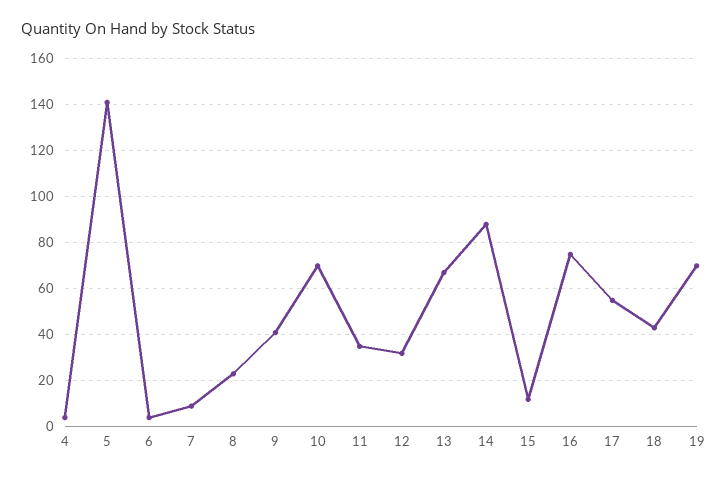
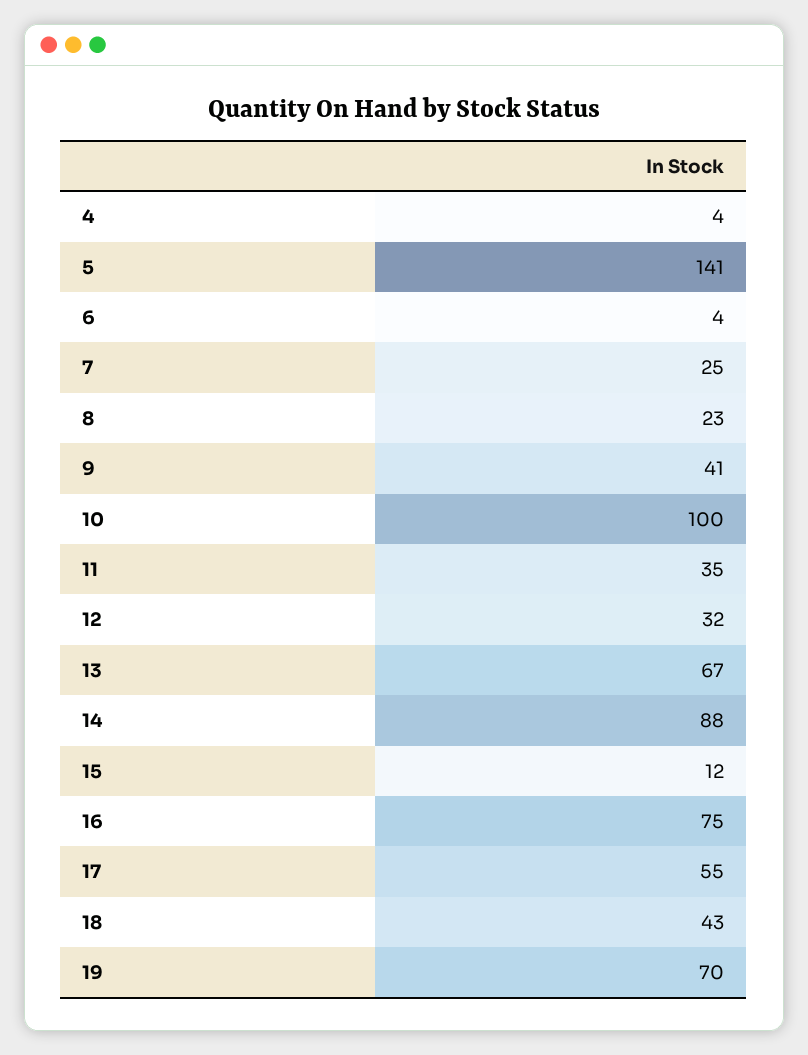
  {
    "4": 4,
    "5": 141,
    "6": 4,
-   "7": 10,
+   "7": 25,
    "8": 23,
    "9": 41,
-   "10": 70,
+   "10": 100,
    "11": 35,
    "12": 32,
    "13": 67,
    "14": 88,
    "15": 12,
    "16": 75,
    "17": 55,
    "18": 43,
    "19": 70
  }

